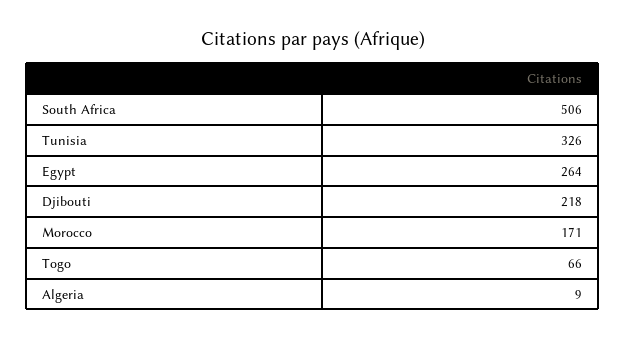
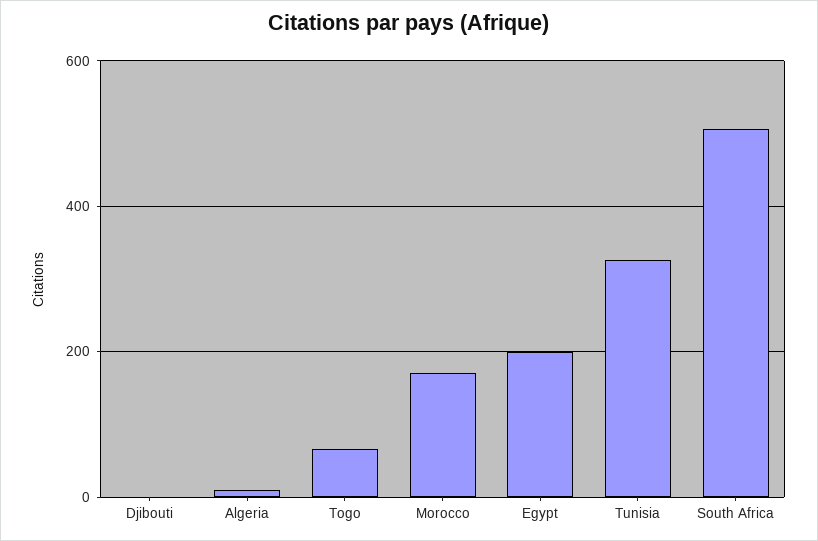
  {
    "South Africa": 506,
    "Tunisia": 326,
-   "Egypt": 264,
+   "Egypt": 200,
-   "Djibouti": 218,
+   "Djibouti": 0,
    "Morocco": 171,
    "Togo": 66,
    "Algeria": 9
  }

